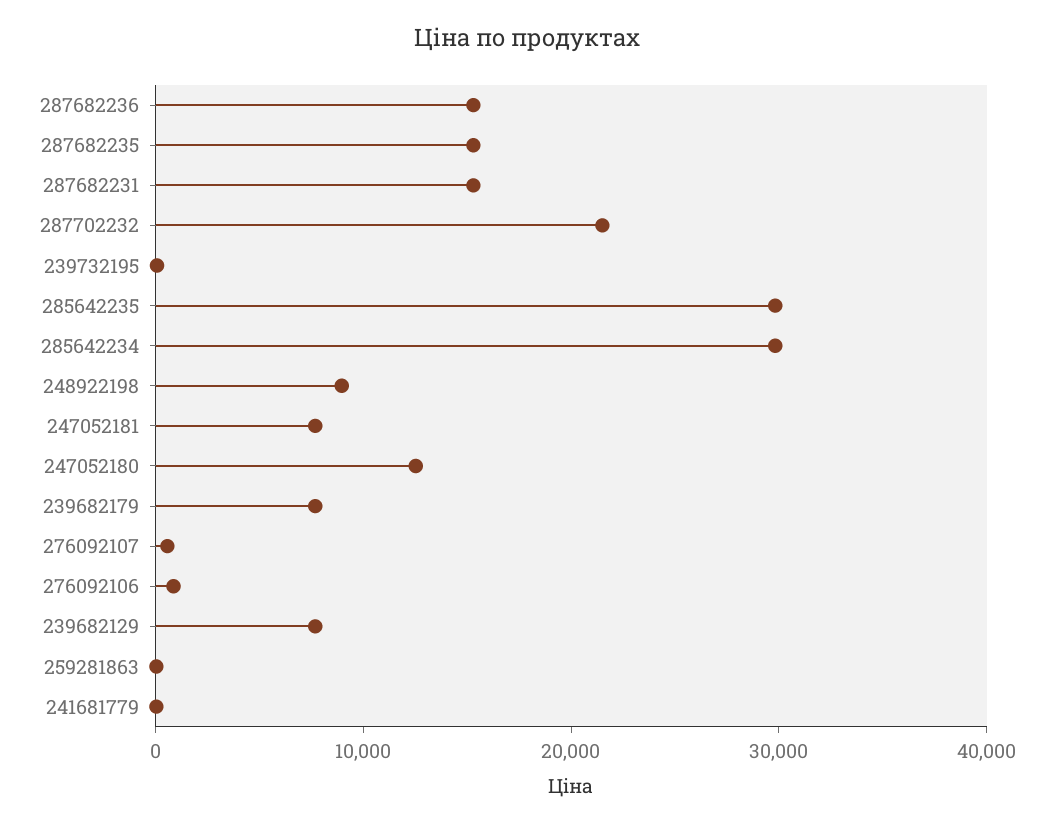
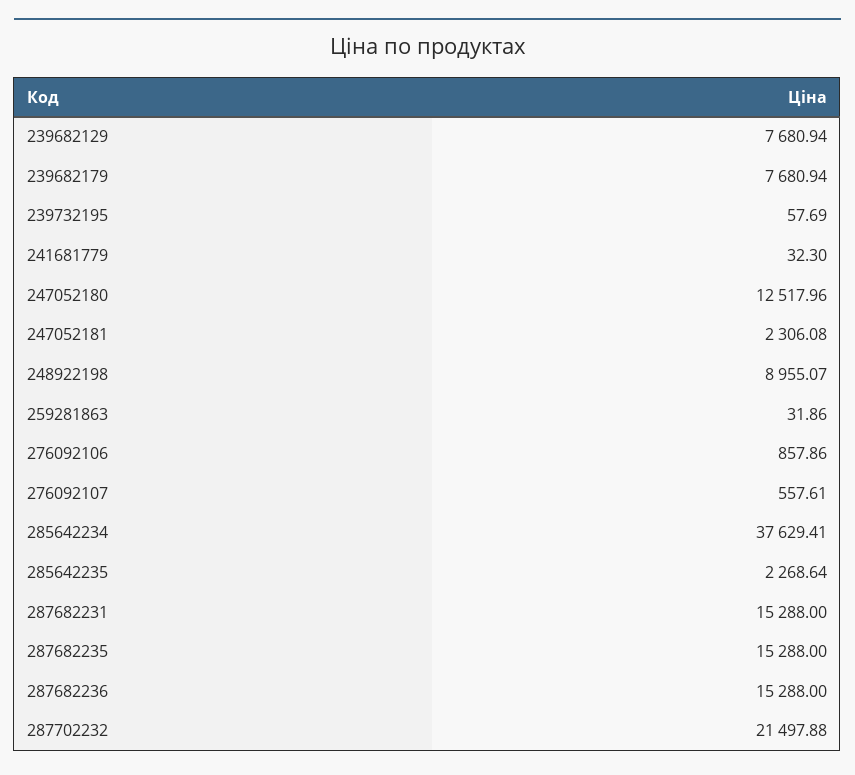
  {
    "287682236": 15288,
    "287682235": 15288,
    "287682231": 15288,
    "287702232": 21497.88,
    "239732195": 57.69,
-   "285642235": 30000,
+   "285642235": 2268.64,
-   "285642234": 30000,
+   "285642234": 37629.41,
    "248922198": 8955.07,
-   "247052181": 8000,
+   "247052181": 2306.08,
    "247052180": 12517.96,
    "239682179": 7680.94,
    "276092107": 557.61,
    "276092106": 857.86,
    "239682129": 7680.94,
    "259281863": 31.86,
    "241681779": 32.3
  }

